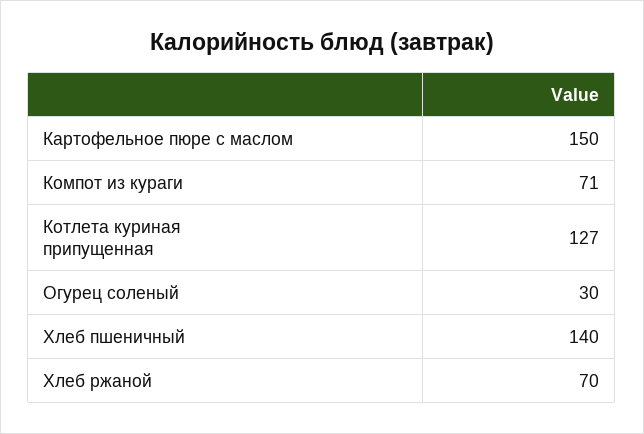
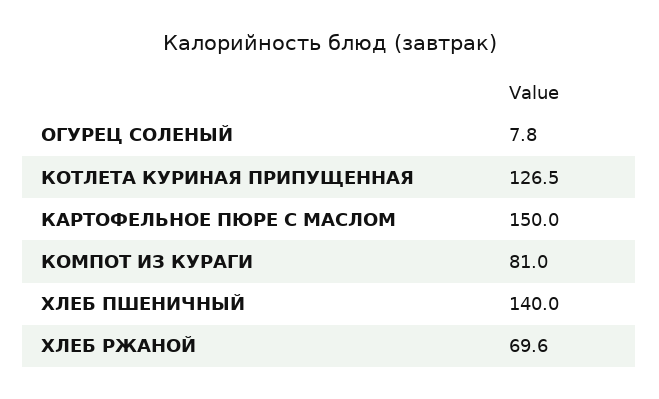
  {
    "Картофельное пюре с маслом": 150,
-   "Компот из кураги": 71,
+   "Компот из кураги": 81,
    "Котлета куриная припущенная": 126.5,
-   "Огурец соленый": 30,
+   "Огурец соленый": 7.8,
    "Хлеб пшеничный": 140,
    "Хлеб ржаной": 69.6
  }

